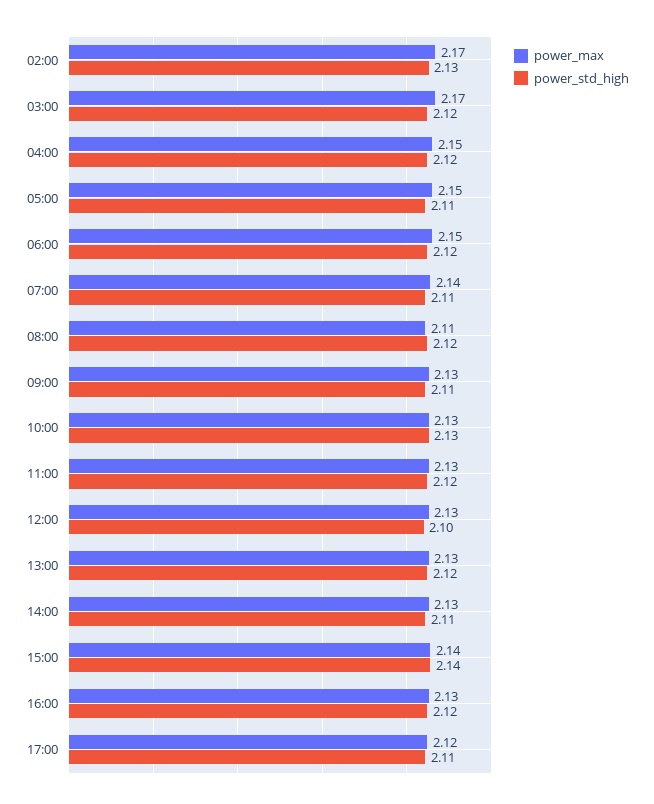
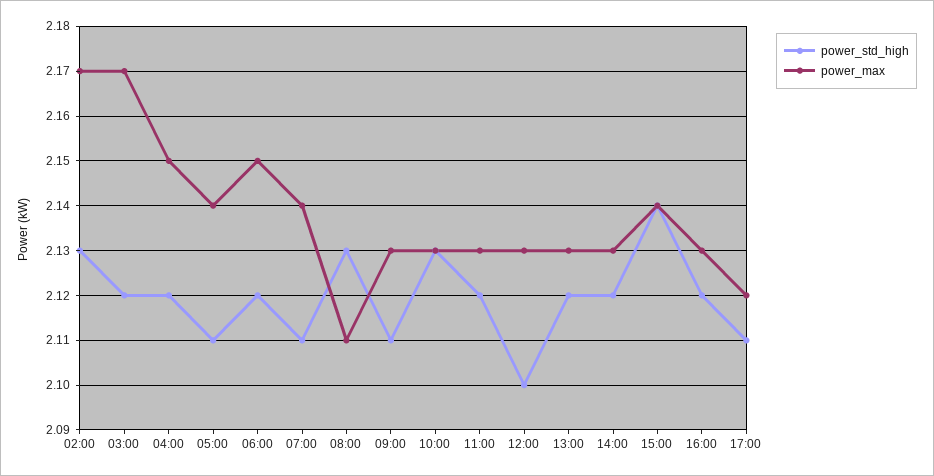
  {
    "power_max": {
      "02:00": 2.17,
      "03:00": 2.17,
      "04:00": 2.15,
-     "05:00": 2.15,
+     "05:00": 2.14,
      "06:00": 2.15,
      "07:00": 2.14,
      "08:00": 2.11,
      "09:00": 2.13,
      "10:00": 2.13,
      "11:00": 2.13,
      "12:00": 2.13,
      "13:00": 2.13,
      "14:00": 2.13,
      "15:00": 2.14,
      "16:00": 2.13,
      "17:00": 2.12
    },
    "power_std_high": {
      "02:00": 2.13,
      "03:00": 2.12,
      "04:00": 2.12,
      "05:00": 2.11,
      "06:00": 2.12,
      "07:00": 2.11,
-     "08:00": 2.12,
+     "08:00": 2.13,
      "09:00": 2.11,
      "10:00": 2.13,
      "11:00": 2.12,
      "12:00": 2.1,
      "13:00": 2.12,
-     "14:00": 2.11,
+     "14:00": 2.12,
      "15:00": 2.14,
      "16:00": 2.12,
      "17:00": 2.11
    }
  }

